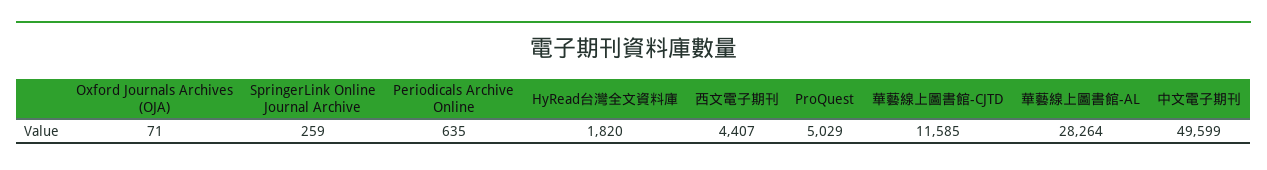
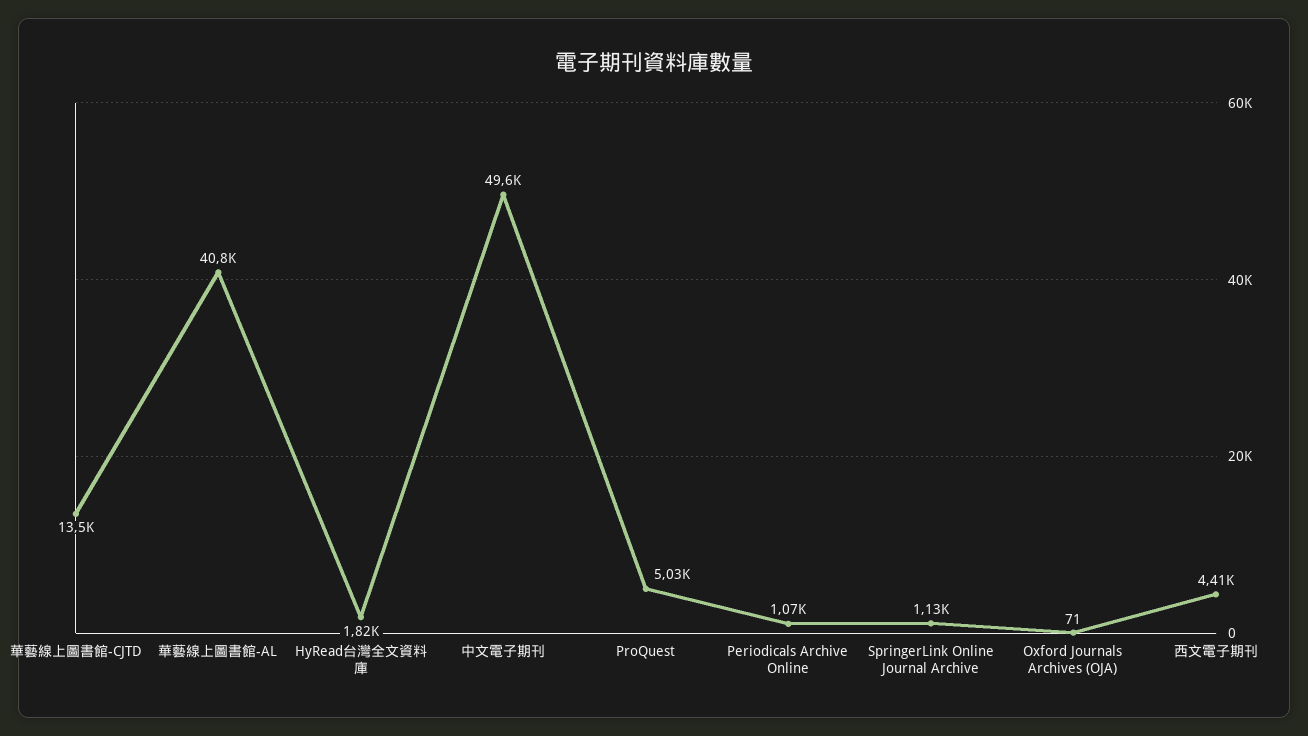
  {
    "Oxford Journals Archives (OJA)": 71,
-   "SpringerLink Online Journal Archive": 259,
+   "SpringerLink Online Journal Archive": 1130,
-   "Periodicals Archive Online": 635,
+   "Periodicals Archive Online": 1070,
    "HyRead台灣全文資料庫": 1820,
    "西文電子期刊": 4407,
    "ProQuest": 5029,
-   "華藝線上圖書館-CJTD": 11585,
+   "華藝線上圖書館-CJTD": 13500,
-   "華藝線上圖書館-AL": 28264,
+   "華藝線上圖書館-AL": 40800,
    "中文電子期刊": 49599
  }

